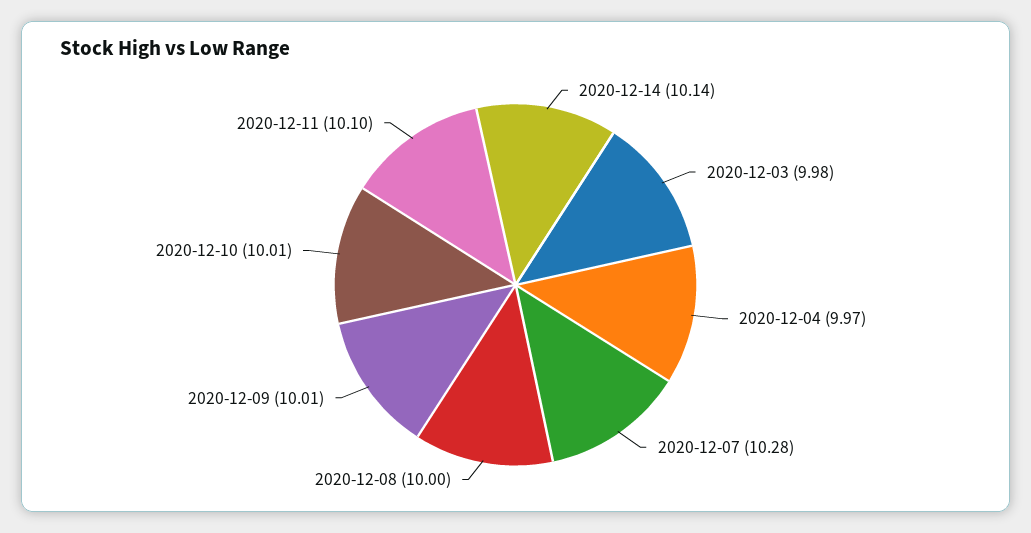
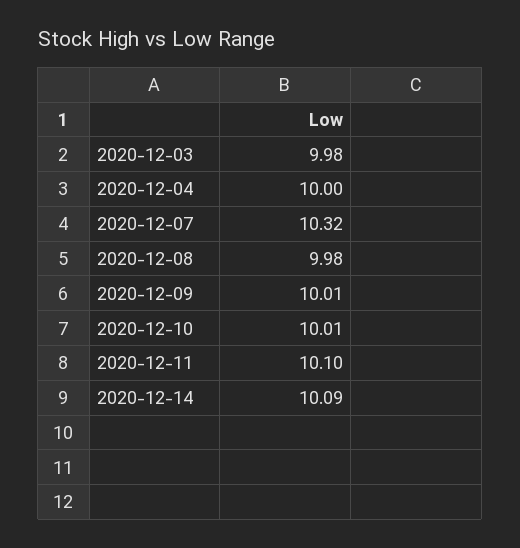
  {
-   "2020-12-14": 10.14,
+   "2020-12-14": 10.09,
    "2020-12-03": 9.98,
-   "2020-12-04": 9.97,
+   "2020-12-04": 10,
-   "2020-12-07": 10.28,
+   "2020-12-07": 10.32,
-   "2020-12-08": 10,
+   "2020-12-08": 9.98,
    "2020-12-09": 10.01,
    "2020-12-10": 10.01,
    "2020-12-11": 10.1
  }

